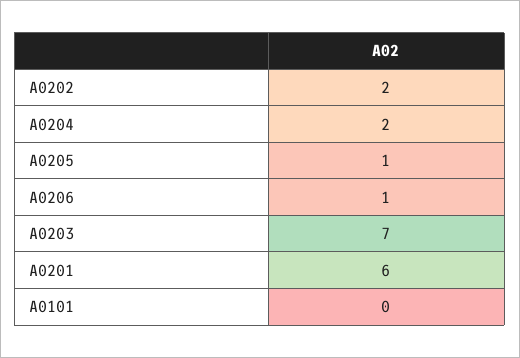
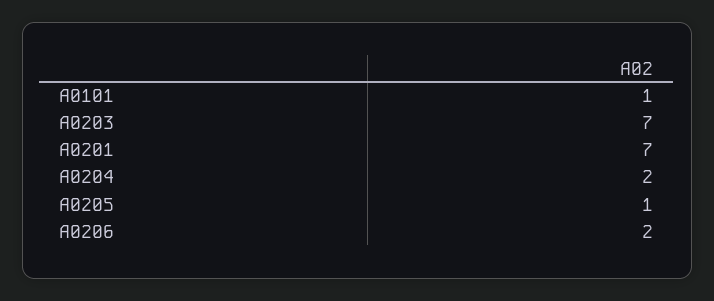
  {
-   "A0202": 2,
    "A0204": 2,
    "A0205": 1,
-   "A0206": 1,
+   "A0206": 2,
    "A0203": 7,
-   "A0201": 6,
+   "A0201": 7,
-   "A0101": 0
+   "A0101": 1
  }

